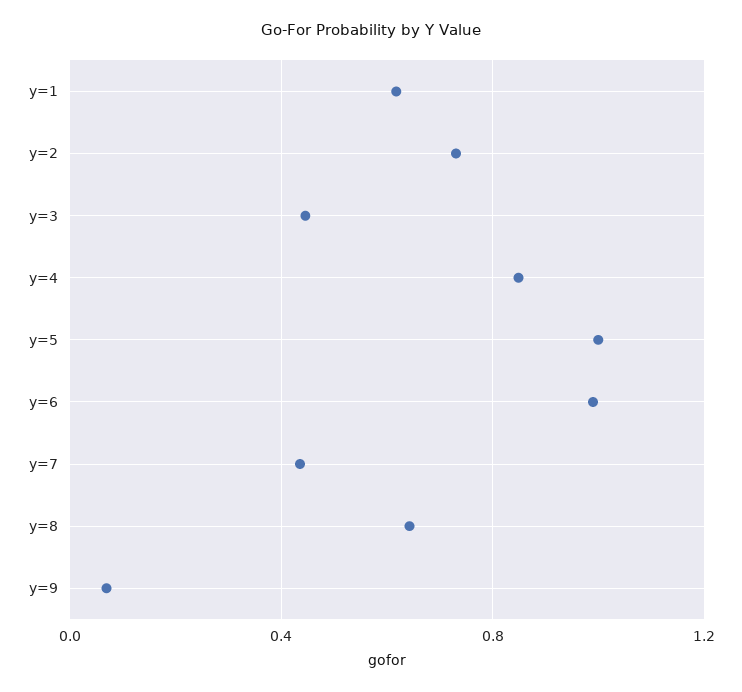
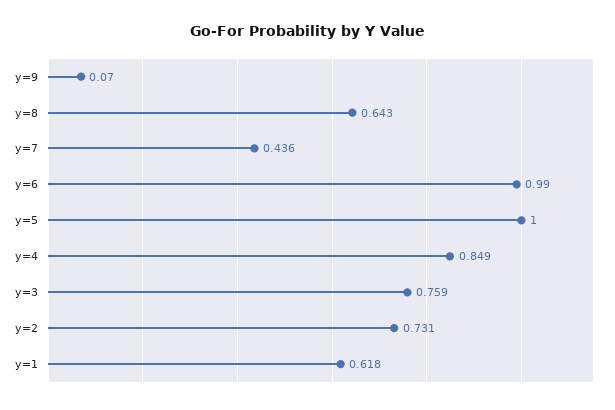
  {
    "y=1": 0.618,
    "y=2": 0.731,
-   "y=3": 0.45,
+   "y=3": 0.759,
    "y=4": 0.849,
    "y=5": 1,
    "y=6": 0.99,
    "y=7": 0.436,
    "y=8": 0.643,
    "y=9": 0.07
  }

